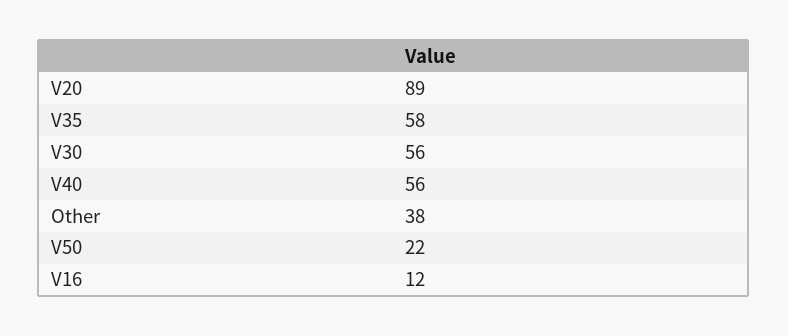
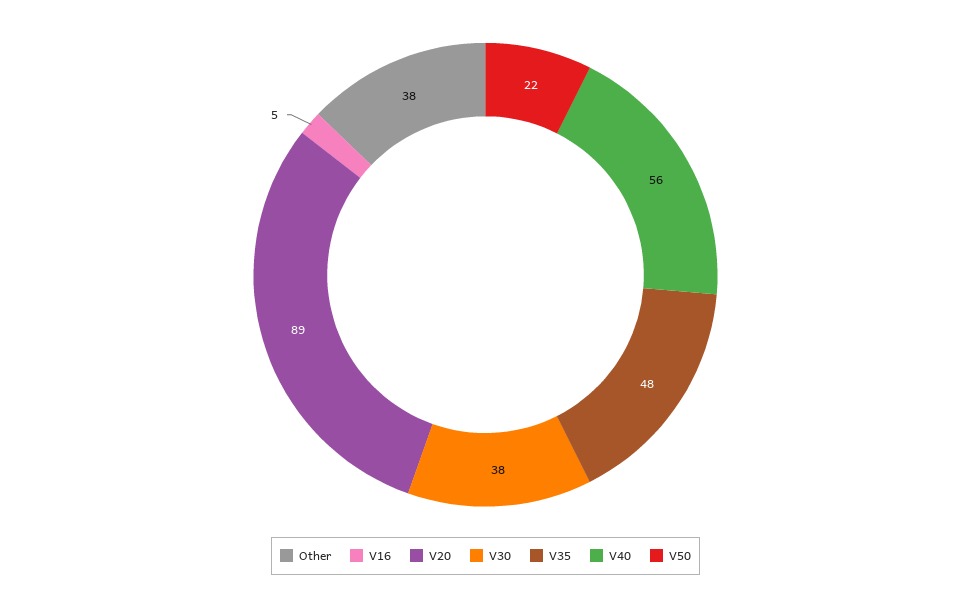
  {
    "V20": 89,
-   "V35": 58,
+   "V35": 48,
-   "V30": 56,
+   "V30": 38,
    "V40": 56,
    "Other": 38,
    "V50": 22,
-   "V16": 12
+   "V16": 5
  }

